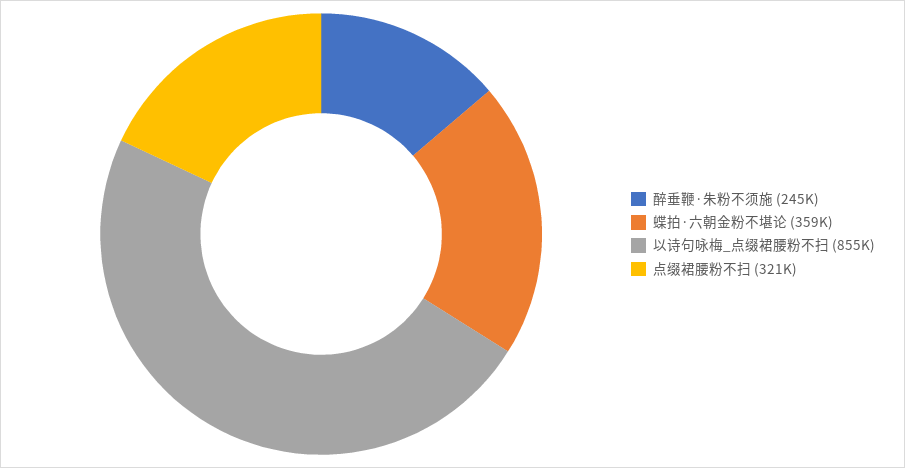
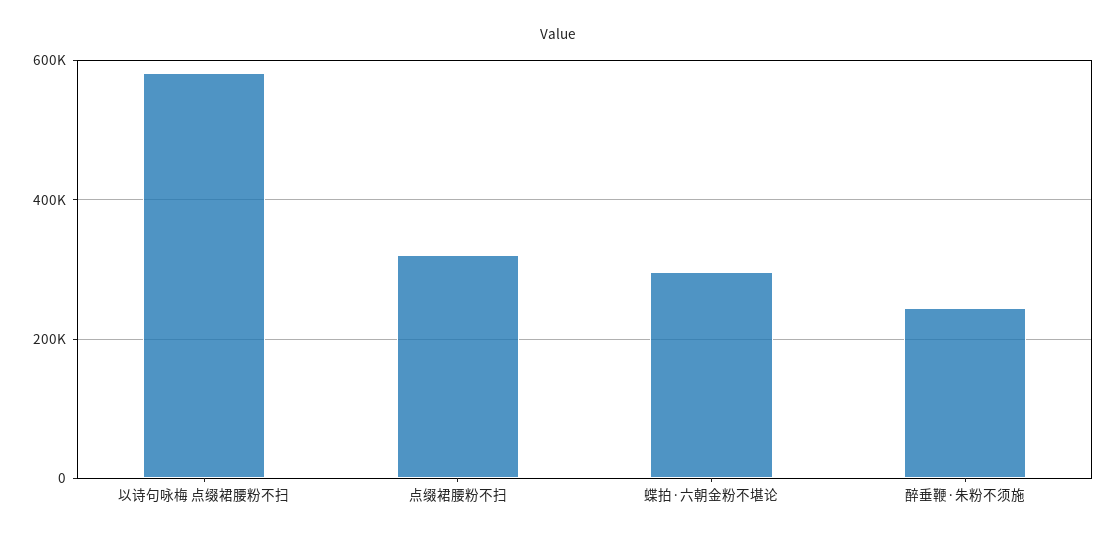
  {
    "醉垂鞭·朱粉不须施": 245000,
-   "蝶拍·六朝金粉不堪论": 359000,
+   "蝶拍·六朝金粉不堪论": 300000,
-   "以诗句咏梅_点缀裙腰粉不扫": 855000,
+   "以诗句咏梅_点缀裙腰粉不扫": 580000,
    "点缀裙腰粉不扫": 321000
  }

